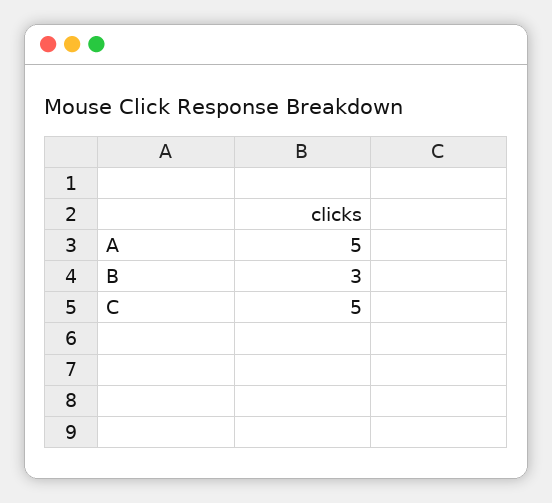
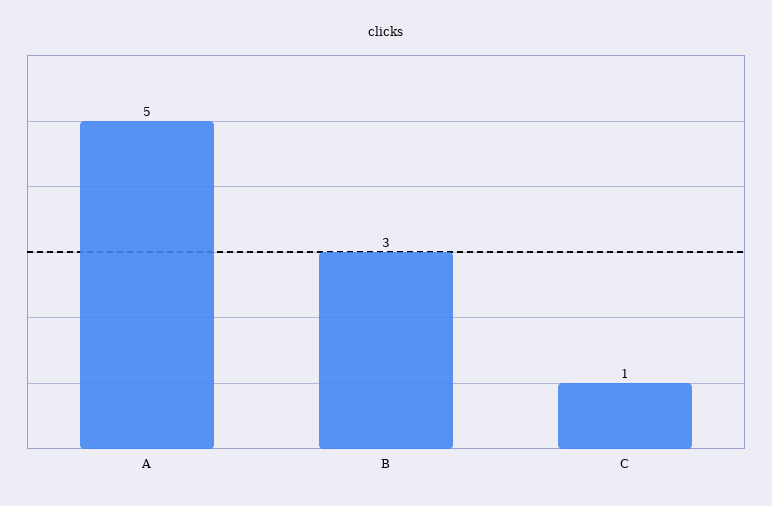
  {
    "A": 5,
    "B": 3,
-   "C": 5
+   "C": 1
  }

